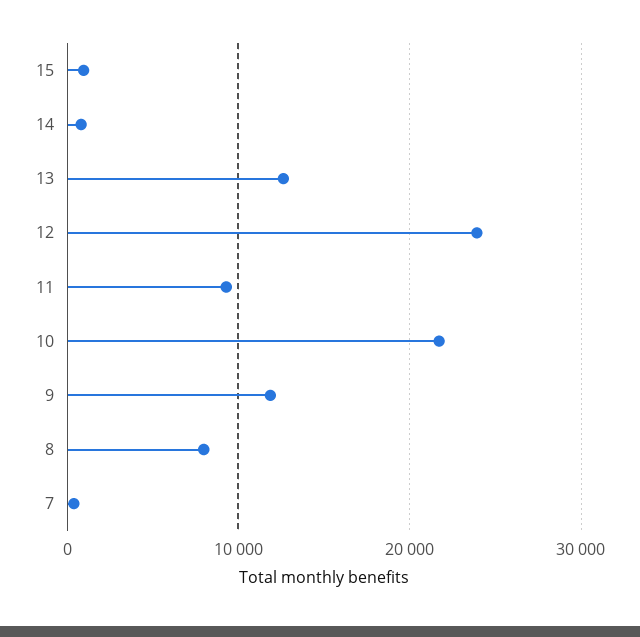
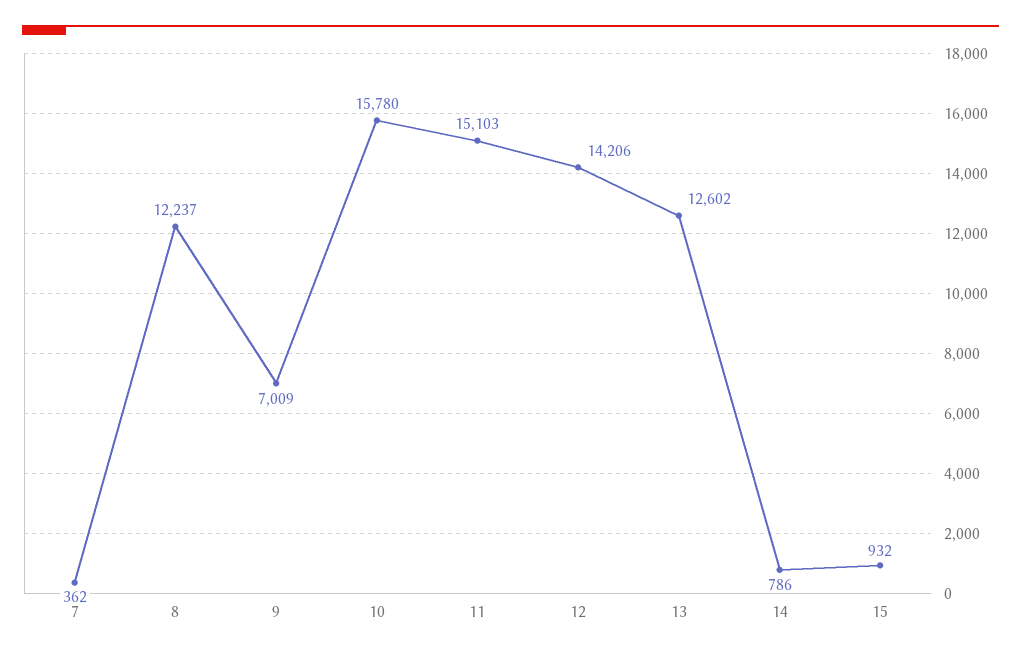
  {
    "15": 932,
    "14": 786,
    "13": 12602,
-   "12": 24000,
+   "12": 14206,
-   "11": 9000,
+   "11": 15103,
-   "10": 22000,
+   "10": 15780,
-   "9": 12000,
+   "9": 7009,
-   "8": 8000,
+   "8": 12237,
    "7": 362
  }

